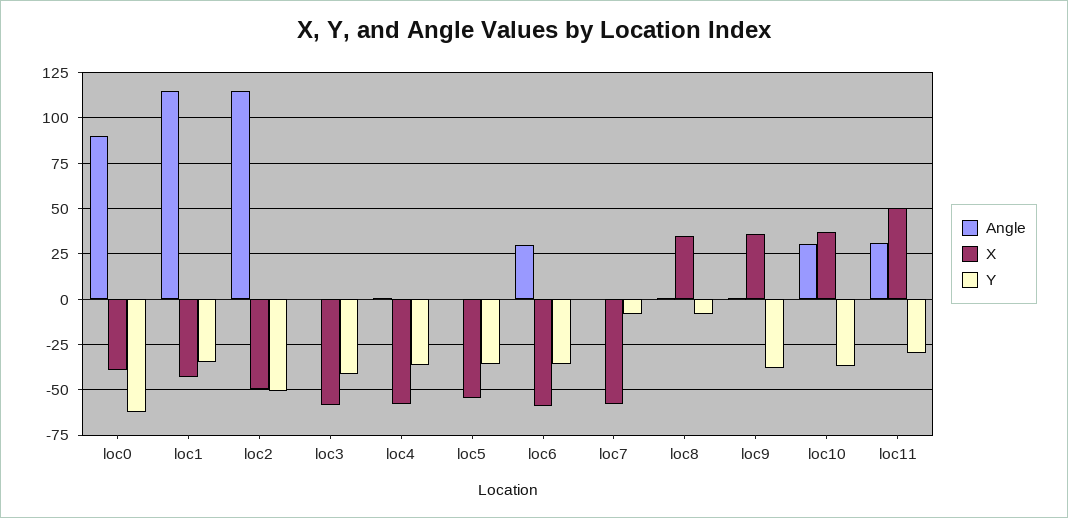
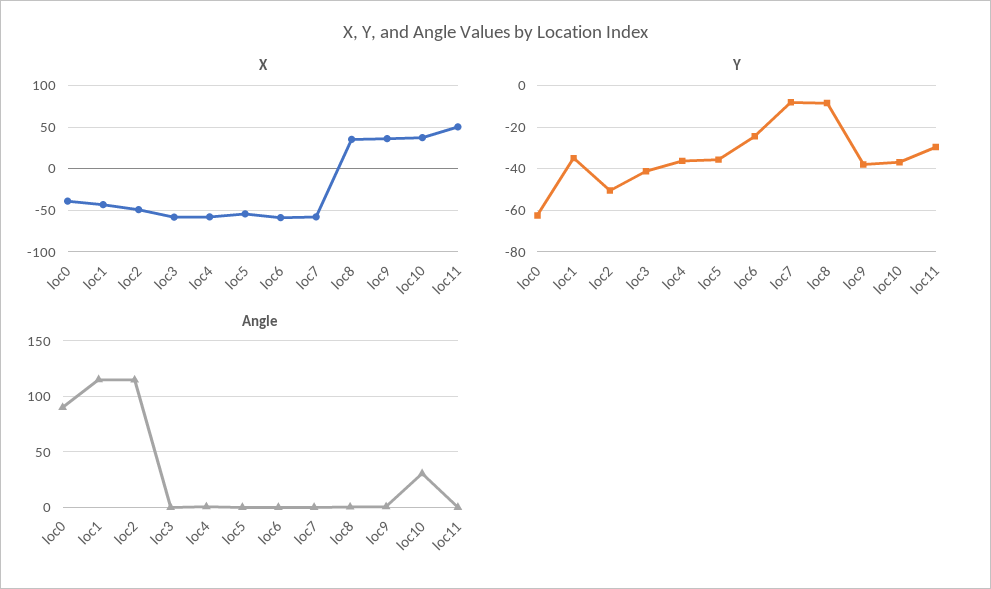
  {
    "Angle": {
      "loc0": 90,
      "loc1": 115,
      "loc2": 115,
      "loc3": 0,
      "loc4": 0,
      "loc5": 0,
-     "loc6": 30,
+     "loc6": 0,
      "loc7": 0,
      "loc8": 0,
      "loc9": 0,
      "loc10": 30,
-     "loc11": 30
+     "loc11": 0
    },
    "X": {
      "loc0": -40,
      "loc1": -45,
      "loc2": -50,
      "loc3": -60,
      "loc4": -60,
      "loc5": -55,
      "loc6": -60,
      "loc7": -60,
      "loc8": 35,
      "loc9": 35,
      "loc10": 35,
      "loc11": 50
    },
    "Y": {
      "loc0": -65,
      "loc1": -35,
      "loc2": -50,
      "loc3": -40,
      "loc4": -35,
      "loc5": -35,
-     "loc6": -35,
+     "loc6": -25,
      "loc7": -10,
      "loc8": -10,
      "loc9": -40,
      "loc10": -35,
      "loc11": -30
    }
  }

